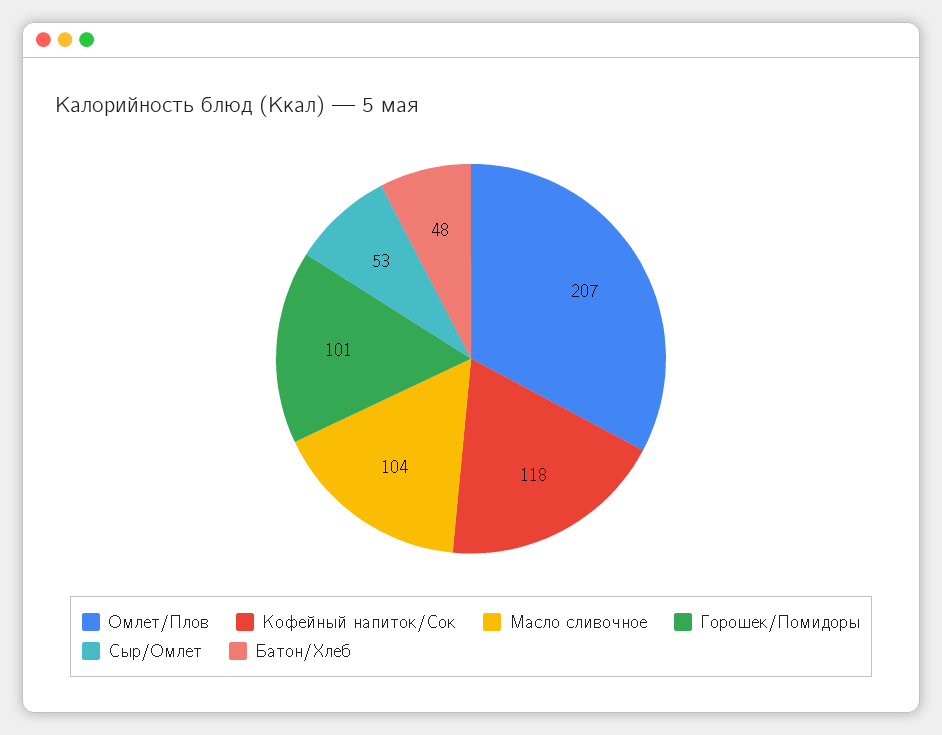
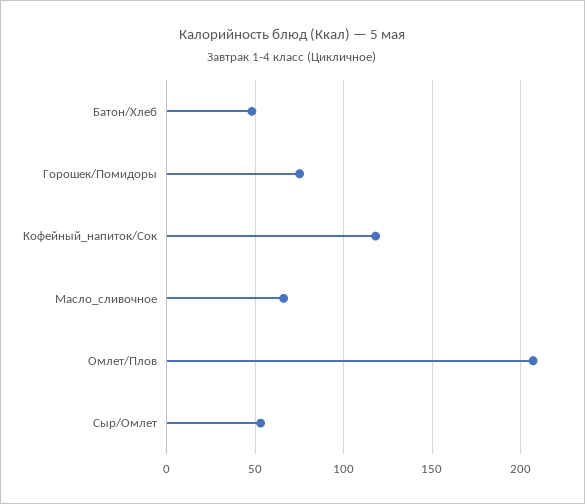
  {
    "Омлет/Плов": 207,
    "Кофейный напиток/Сок": 118,
-   "Масло сливочное": 104,
+   "Масло сливочное": 65,
-   "Горошек/Помидоры": 101,
+   "Горошек/Помидоры": 75,
    "Сыр/Омлет": 53,
    "Батон/Хлеб": 48
  }

